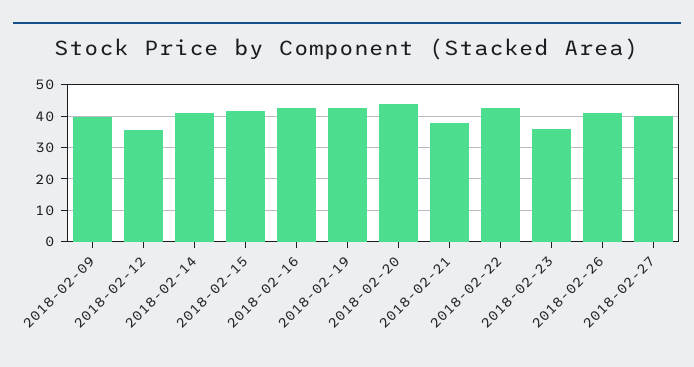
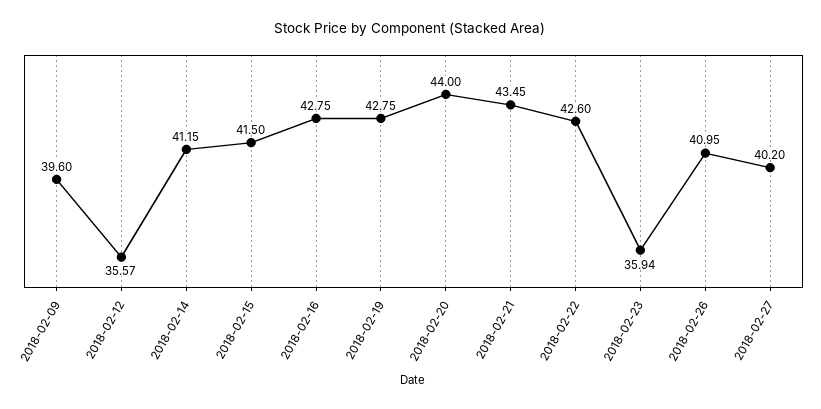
  {
    "2018-02-09": 39.6,
    "2018-02-12": 35.57,
    "2018-02-14": 41.15,
    "2018-02-15": 41.5,
    "2018-02-16": 42.75,
    "2018-02-19": 42.75,
    "2018-02-20": 44,
-   "2018-02-21": 38,
+   "2018-02-21": 43.45,
    "2018-02-22": 42.6,
    "2018-02-23": 35.94,
    "2018-02-26": 40.95,
    "2018-02-27": 40.2
  }

